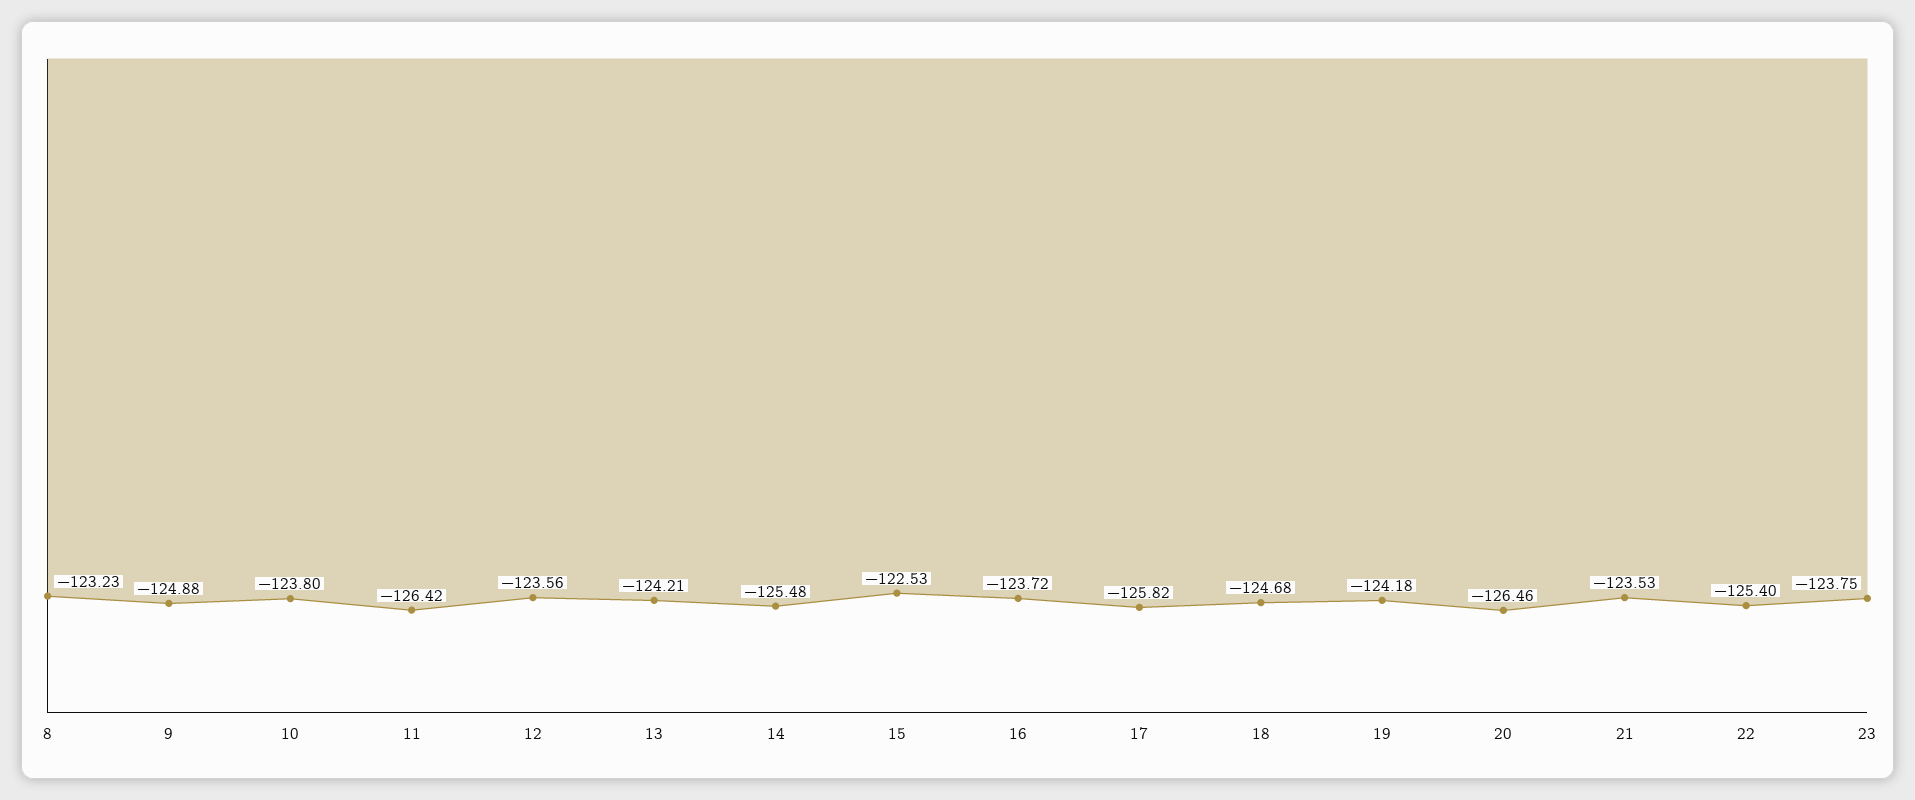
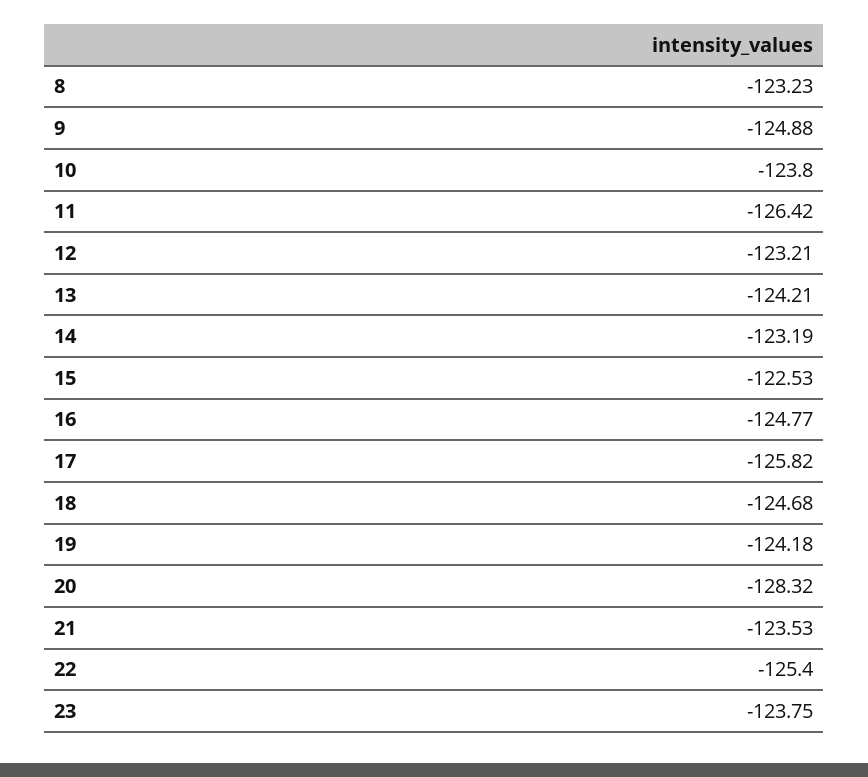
  {
    "8": -123.23,
    "9": -124.88,
    "10": -123.8,
    "11": -126.42,
-   "12": -123.56,
+   "12": -123.21,
    "13": -124.21,
-   "14": -125.48,
+   "14": -123.19,
    "15": -122.53,
-   "16": -123.72,
+   "16": -124.77,
    "17": -125.82,
    "18": -124.68,
    "19": -124.18,
-   "20": -126.46,
+   "20": -128.32,
    "21": -123.53,
    "22": -125.4,
    "23": -123.75
  }

